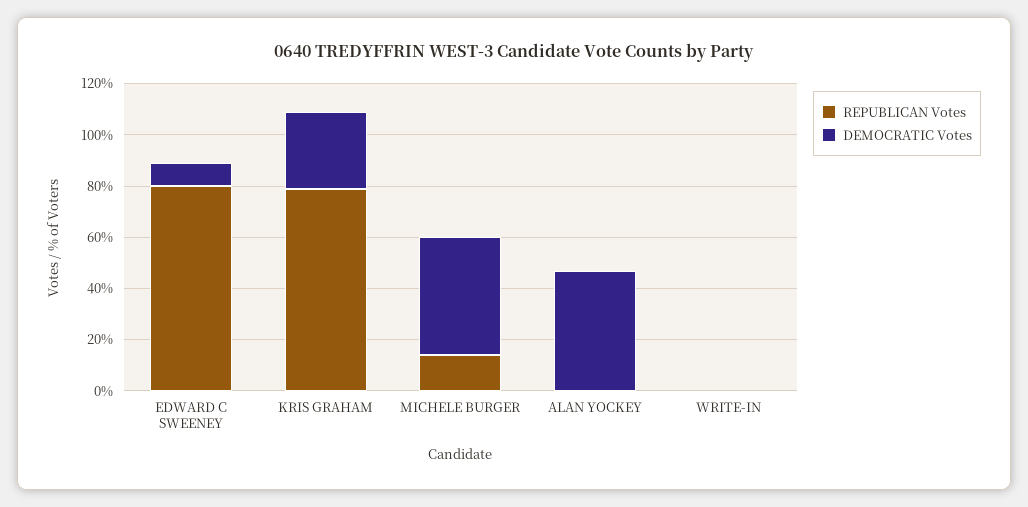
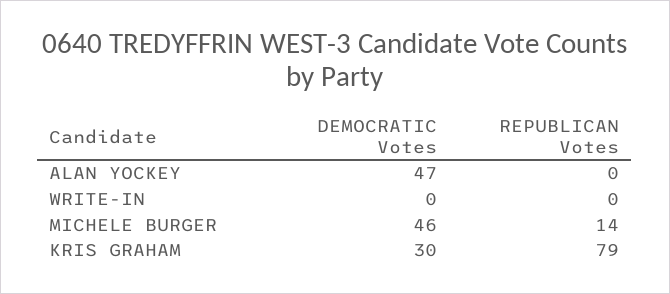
  {
    "REPUBLICAN Votes": {
-     "EDWARD C SWEENEY": 80,
      "KRIS GRAHAM": 79,
      "MICHELE BURGER": 14,
      "ALAN YOCKEY": 0,
      "WRITE-IN": 0
    },
    "DEMOCRATIC Votes": {
-     "EDWARD C SWEENEY": 10,
      "KRIS GRAHAM": 30,
      "MICHELE BURGER": 46,
      "ALAN YOCKEY": 47,
      "WRITE-IN": 0
    }
  }

